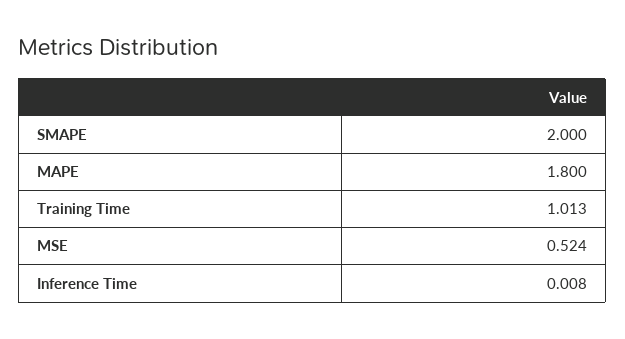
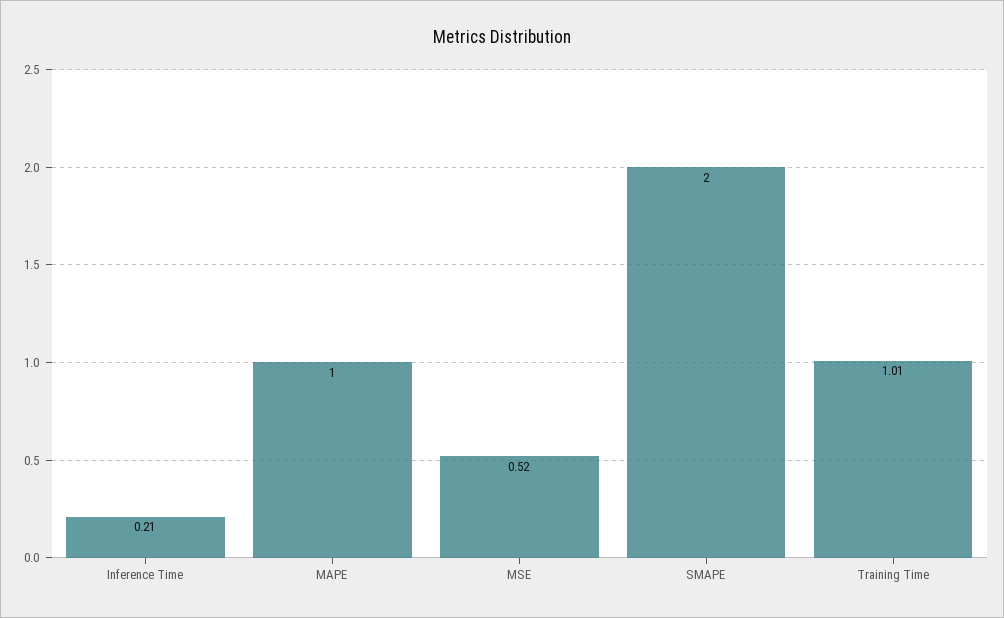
  {
    "SMAPE": 2,
-   "MAPE": 1.8,
+   "MAPE": 1,
    "Training Time": 1.013,
    "MSE": 0.524,
-   "Inference Time": 0.008
+   "Inference Time": 0.21
  }

